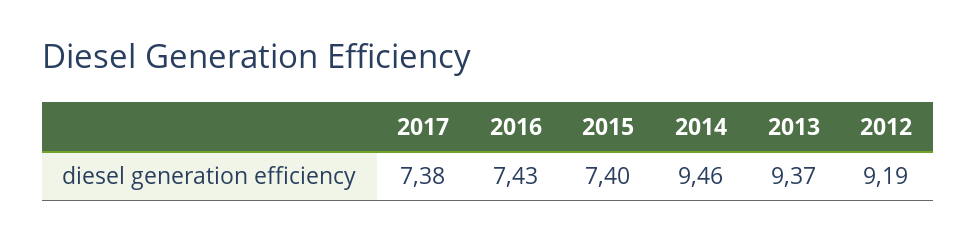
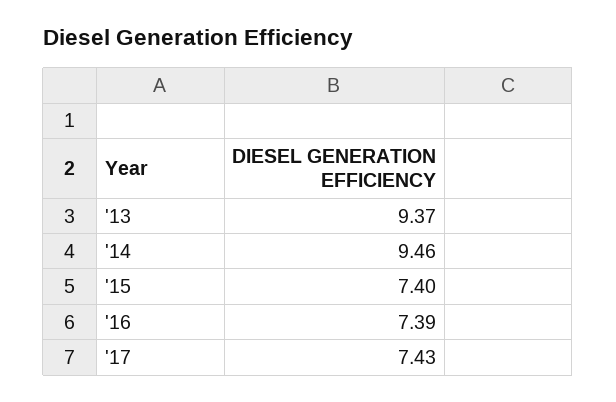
  {
-   "2017": 7.38,
+   "2017": 7.43,
-   "2016": 7.43,
+   "2016": 7.39,
    "2015": 7.4,
    "2014": 9.46,
-   "2013": 9.37,
+   "2013": 9.37
-   "2012": 9.19
  }

